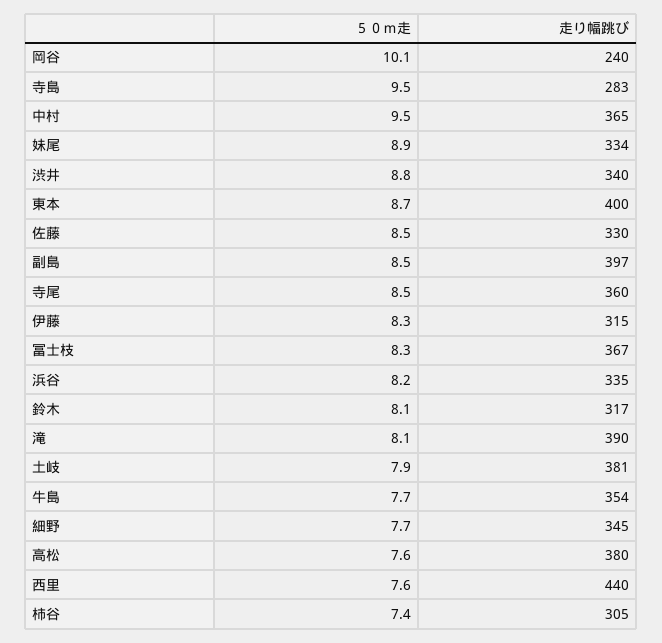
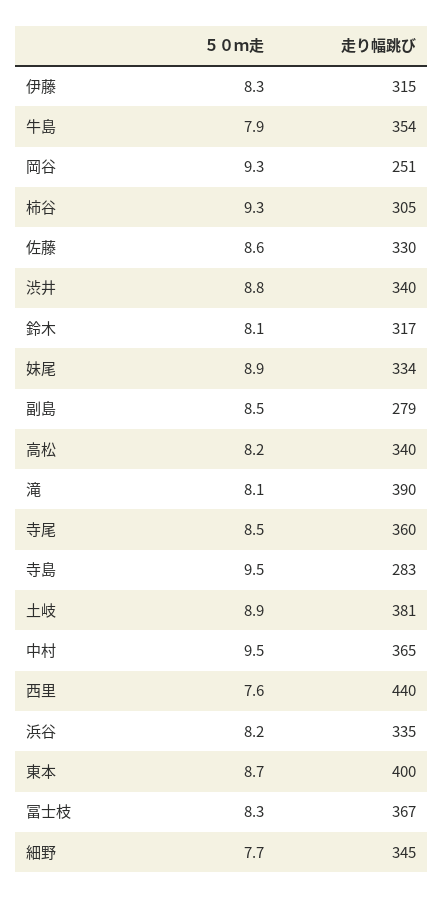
  {
    "５０ｍ走": {
-     "岡谷": 10.1,
+     "岡谷": 9.3,
      "寺島": 9.5,
      "中村": 9.5,
      "妹尾": 8.9,
      "渋井": 8.8,
      "東本": 8.7,
-     "佐藤": 8.5,
+     "佐藤": 8.6,
      "副島": 8.5,
      "寺尾": 8.5,
      "伊藤": 8.3,
      "冨士枝": 8.3,
      "浜谷": 8.2,
      "鈴木": 8.1,
      "滝": 8.1,
-     "土岐": 7.9,
+     "土岐": 8.9,
-     "牛島": 7.7,
+     "牛島": 7.9,
      "細野": 7.7,
-     "高松": 7.6,
+     "高松": 8.2,
      "西里": 7.6,
-     "柿谷": 7.4
+     "柿谷": 9.3
    },
    "走り幅跳び": {
-     "岡谷": 240,
+     "岡谷": 251,
      "寺島": 283,
      "中村": 365,
      "妹尾": 334,
      "渋井": 340,
      "東本": 400,
      "佐藤": 330,
-     "副島": 397,
+     "副島": 279,
      "寺尾": 360,
      "伊藤": 315,
      "冨士枝": 367,
      "浜谷": 335,
      "鈴木": 317,
      "滝": 390,
      "土岐": 381,
      "牛島": 354,
      "細野": 345,
-     "高松": 380,
+     "高松": 340,
      "西里": 440,
      "柿谷": 305
    }
  }

